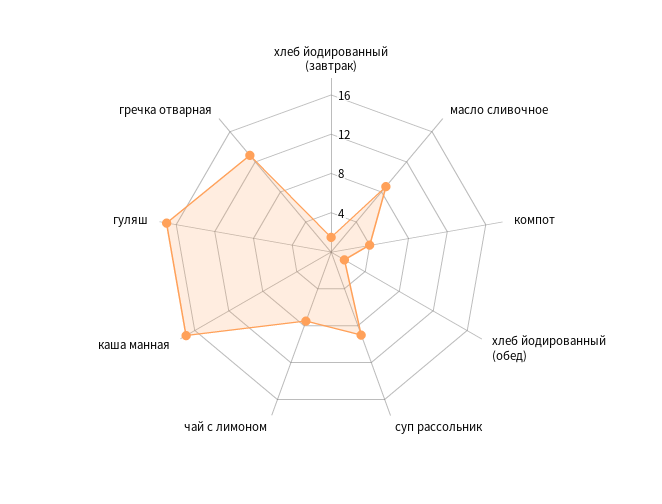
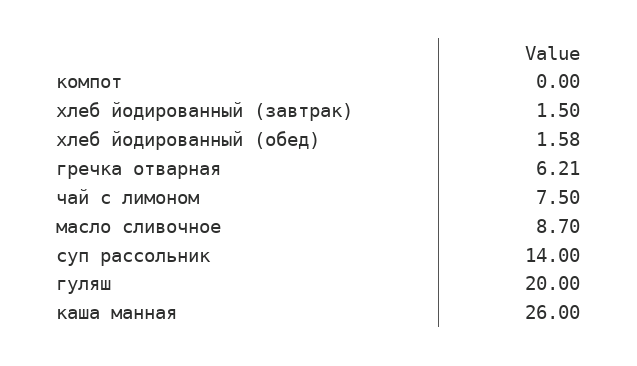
  {
    "хлеб йодированный (завтрак)": 1.5,
    "масло сливочное": 8.7,
-   "компот": 4,
+   "компот": 0,
    "хлеб йодированный (обед)": 1.58,
-   "суп рассольник": 9,
+   "суп рассольник": 14,
    "чай с лимоном": 7.5,
-   "каша манная": 17,
+   "каша манная": 26,
-   "гуляш": 17,
+   "гуляш": 20,
-   "гречка отварная": 13
+   "гречка отварная": 6.21
  }

